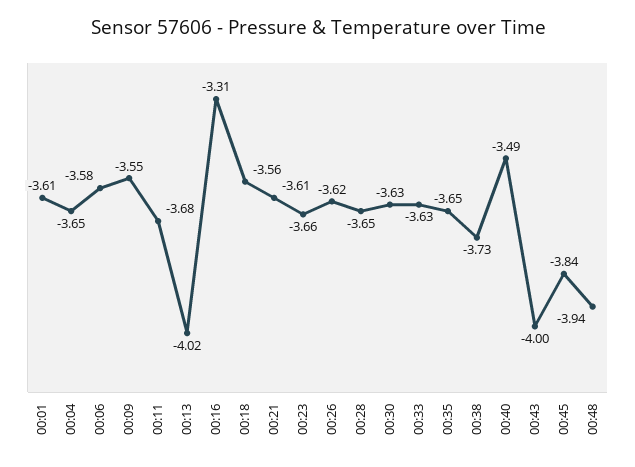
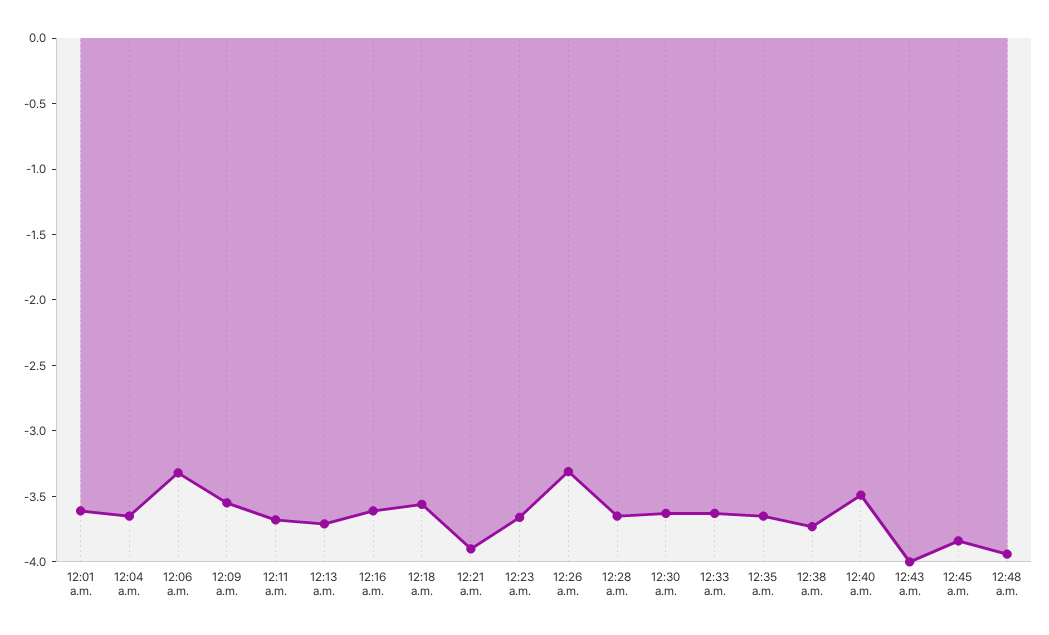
  {
    "00:01": -3.61,
    "00:04": -3.65,
-   "00:06": -3.58,
+   "00:06": -3.3,
    "00:09": -3.55,
    "00:11": -3.68,
-   "00:13": -4.02,
+   "00:13": -3.7,
-   "00:16": -3.31,
+   "00:16": -3.6,
    "00:18": -3.56,
-   "00:21": -3.61,
+   "00:21": -3.9,
    "00:23": -3.66,
-   "00:26": -3.62,
+   "00:26": -3.3,
    "00:28": -3.65,
    "00:30": -3.63,
    "00:33": -3.63,
    "00:35": -3.65,
    "00:38": -3.73,
    "00:40": -3.49,
    "00:43": -4,
    "00:45": -3.84,
    "00:48": -3.94
  }

